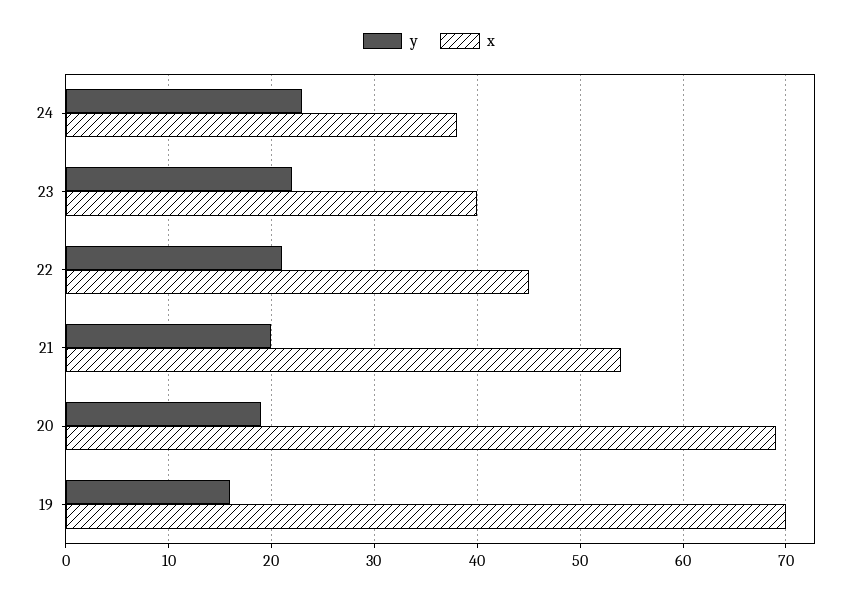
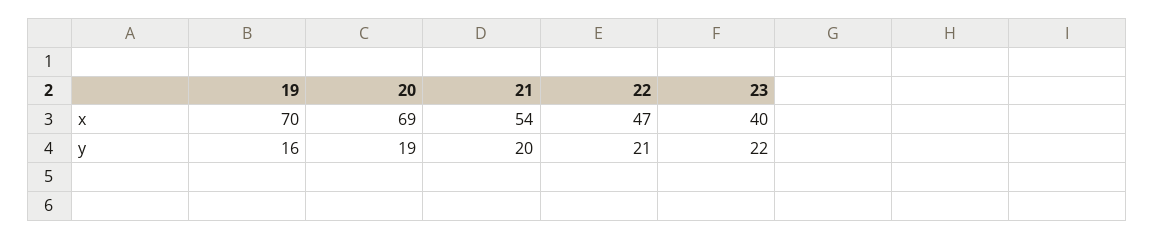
  {
    "y": {
-     "24": 23,
      "23": 22,
      "22": 21,
      "21": 20,
      "20": 19,
      "19": 16
    },
    "x": {
-     "24": 38,
      "23": 40,
-     "22": 45,
+     "22": 47,
      "21": 54,
      "20": 69,
      "19": 70
    }
  }

